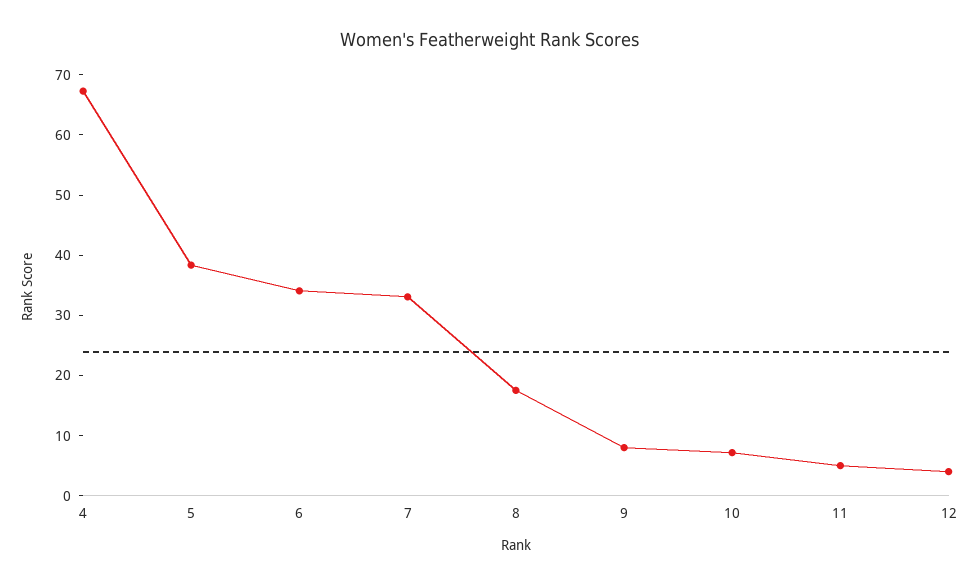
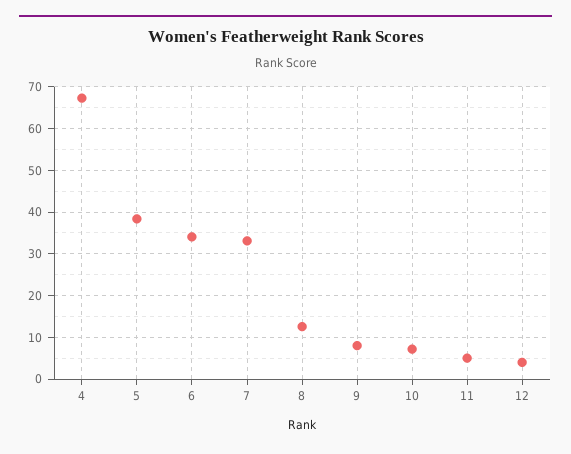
  {
    "4": 68,
    "5": 38,
    "6": 34,
    "7": 34,
-   "8": 18,
+   "8": 12,
    "9": 8,
    "10": 8,
    "11": 6,
    "12": 4
  }

